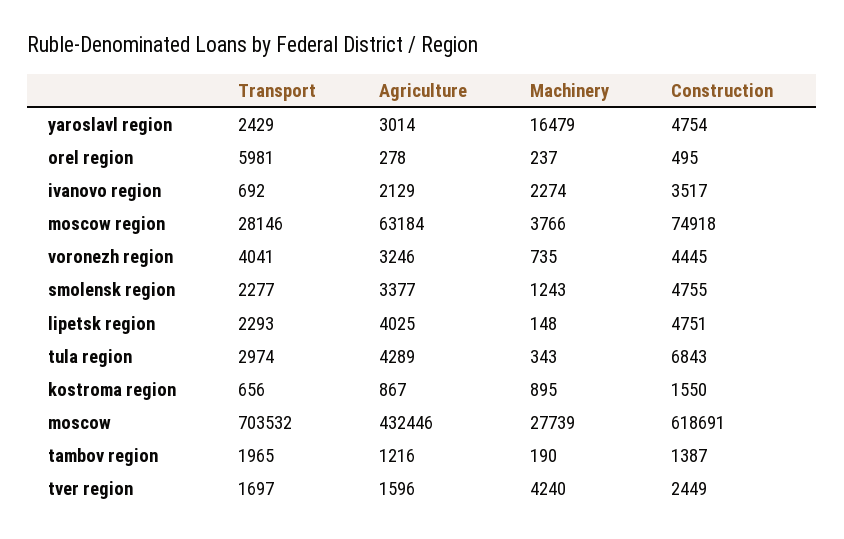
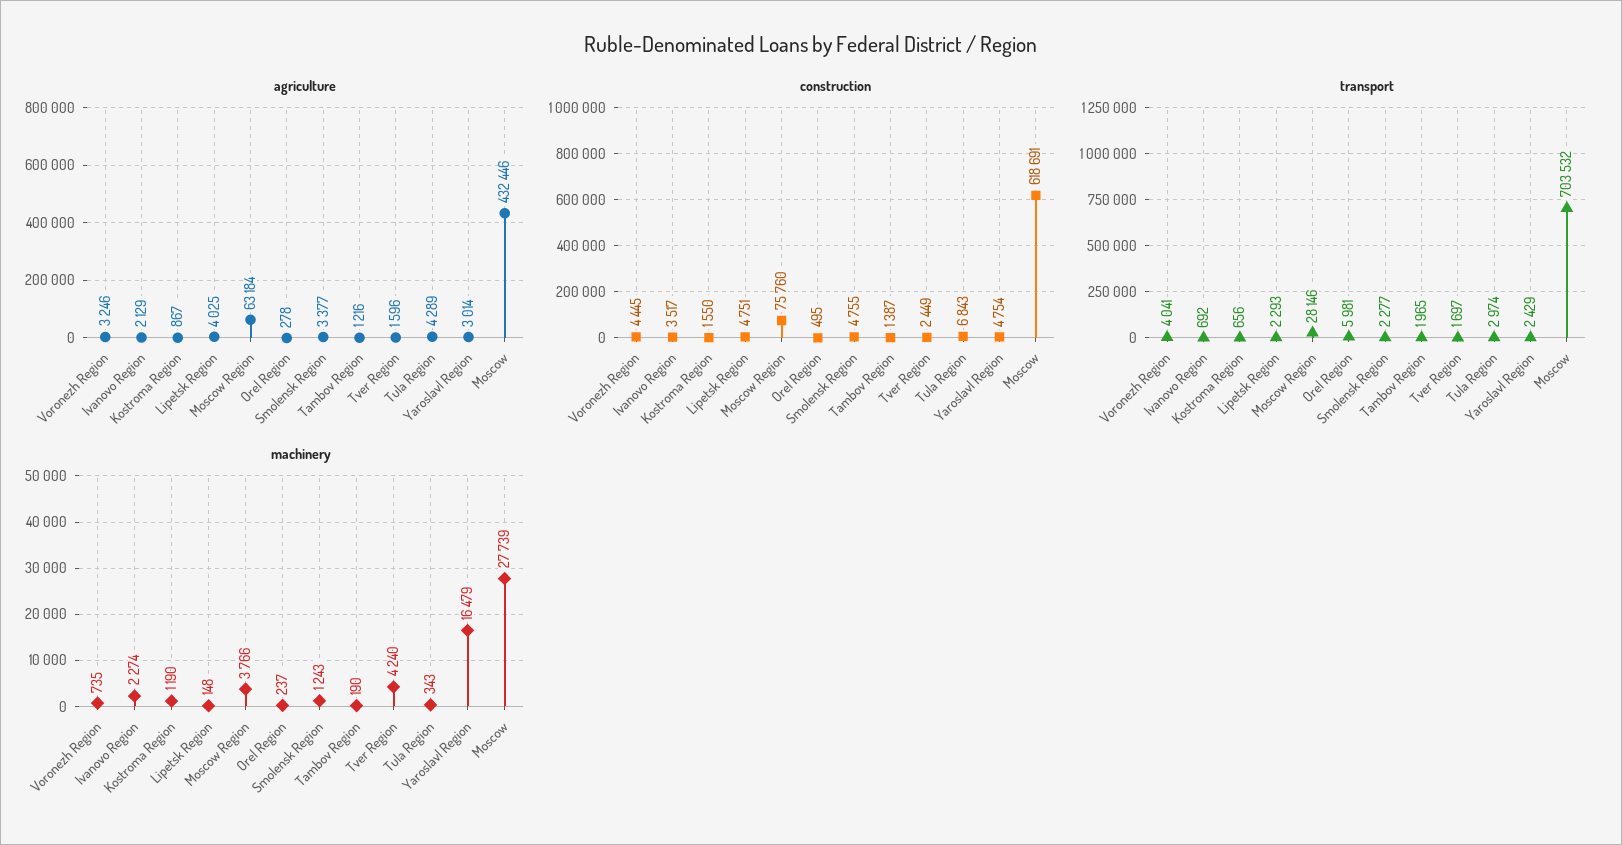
  {
    "Transport": {
      "yaroslavl region": 2429,
      "orel region": 5981,
      "ivanovo region": 692,
      "moscow region": 28146,
      "voronezh region": 4041,
      "smolensk region": 2277,
      "lipetsk region": 2293,
      "tula region": 2974,
      "kostroma region": 656,
      "moscow": 703532,
      "tambov region": 1965,
      "tver region": 1697
    },
    "Agriculture": {
      "yaroslavl region": 3014,
      "orel region": 278,
      "ivanovo region": 2129,
      "moscow region": 63184,
      "voronezh region": 3246,
      "smolensk region": 3377,
      "lipetsk region": 4025,
      "tula region": 4289,
      "kostroma region": 867,
      "moscow": 432446,
      "tambov region": 1216,
      "tver region": 1596
    },
    "Machinery": {
      "yaroslavl region": 16479,
      "orel region": 237,
      "ivanovo region": 2274,
      "moscow region": 3766,
      "voronezh region": 735,
      "smolensk region": 1243,
      "lipetsk region": 148,
      "tula region": 343,
-     "kostroma region": 895,
+     "kostroma region": 1190,
      "moscow": 27739,
      "tambov region": 190,
      "tver region": 4240
    },
    "Construction": {
      "yaroslavl region": 4754,
      "orel region": 495,
      "ivanovo region": 3517,
-     "moscow region": 74918,
+     "moscow region": 75760,
      "voronezh region": 4445,
      "smolensk region": 4755,
      "lipetsk region": 4751,
      "tula region": 6843,
      "kostroma region": 1550,
      "moscow": 618691,
      "tambov region": 1387,
      "tver region": 2449
    }
  }

